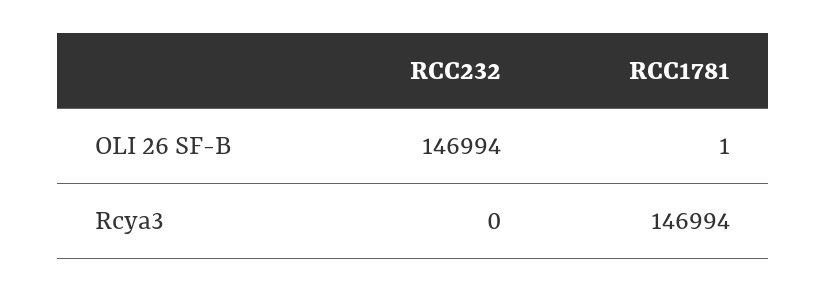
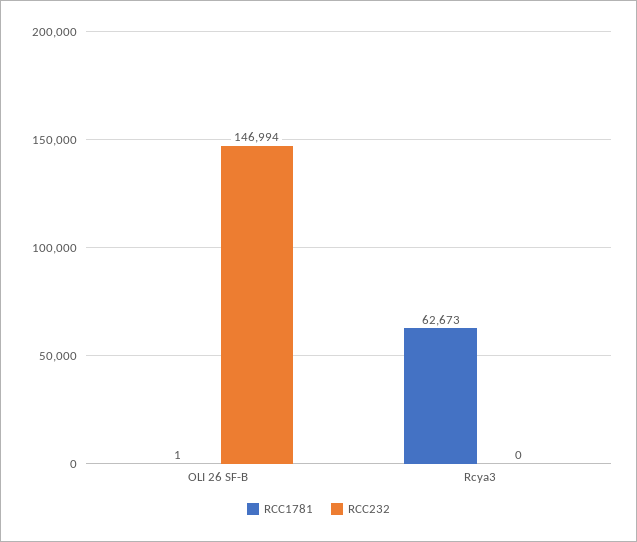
  {
    "RCC232": {
      "OLI 26 SF-B": 146994,
      "Rcya3": 0
    },
    "RCC1781": {
      "OLI 26 SF-B": 1,
-     "Rcya3": 146994
+     "Rcya3": 62673
    }
  }

